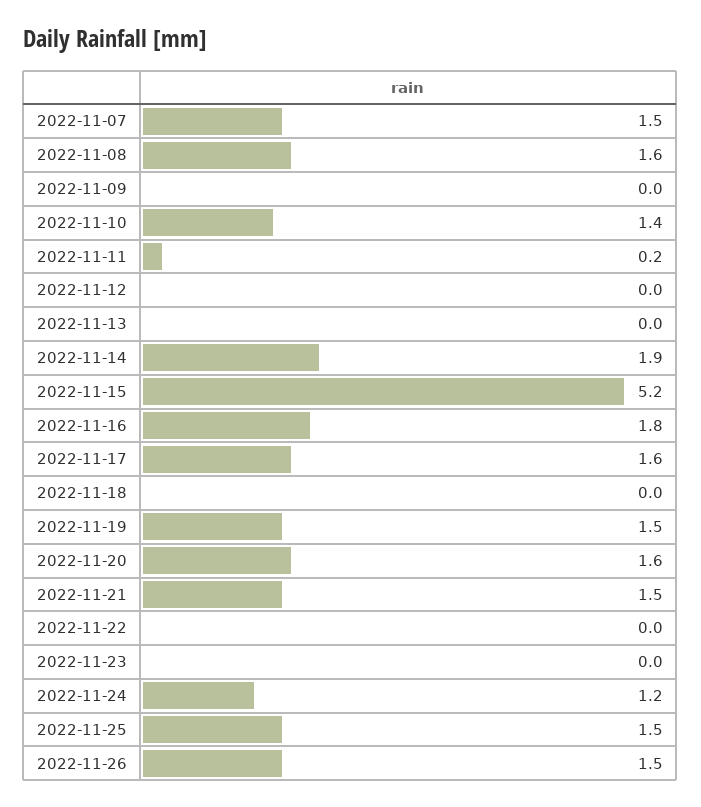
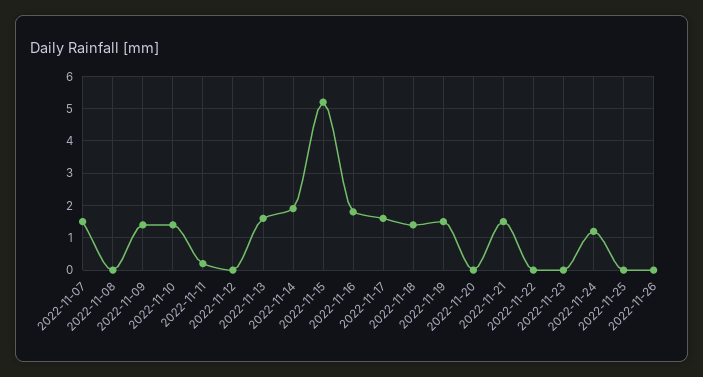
  {
    "2022-11-07": 1.5,
-   "2022-11-08": 1.6,
+   "2022-11-08": 0,
-   "2022-11-09": 0,
+   "2022-11-09": 1.5,
    "2022-11-10": 1.4,
    "2022-11-11": 0.2,
    "2022-11-12": 0,
-   "2022-11-13": 0,
+   "2022-11-13": 1.5,
    "2022-11-14": 1.9,
    "2022-11-15": 5.2,
    "2022-11-16": 1.8,
    "2022-11-17": 1.6,
-   "2022-11-18": 0,
+   "2022-11-18": 1.5,
    "2022-11-19": 1.5,
-   "2022-11-20": 1.6,
+   "2022-11-20": 0,
    "2022-11-21": 1.5,
    "2022-11-22": 0,
    "2022-11-23": 0,
    "2022-11-24": 1.2,
-   "2022-11-25": 1.5,
+   "2022-11-25": 0,
-   "2022-11-26": 1.5
+   "2022-11-26": 0
  }

